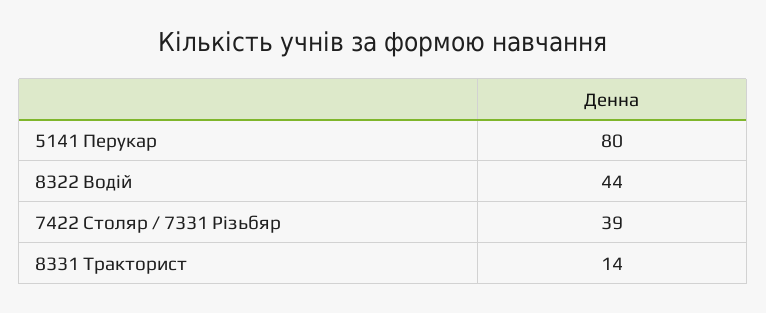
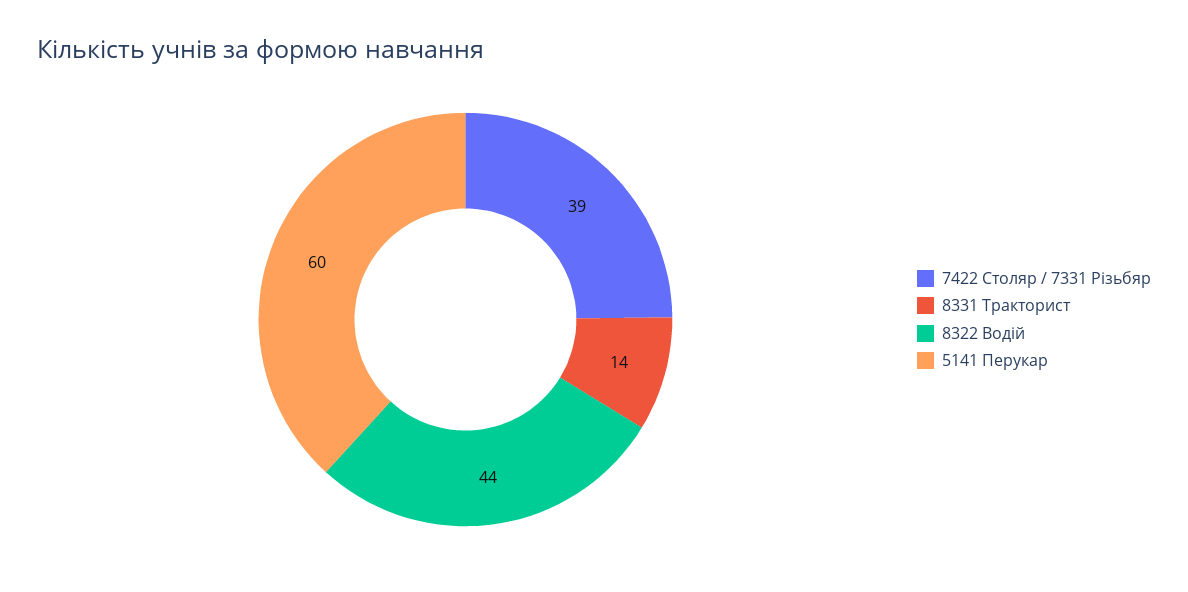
  {
-   "5141 Перукар": 80,
+   "5141 Перукар": 60,
    "8322 Водій": 44,
    "7422 Столяр / 7331 Різьбяр": 39,
    "8331 Тракторист": 14
  }

